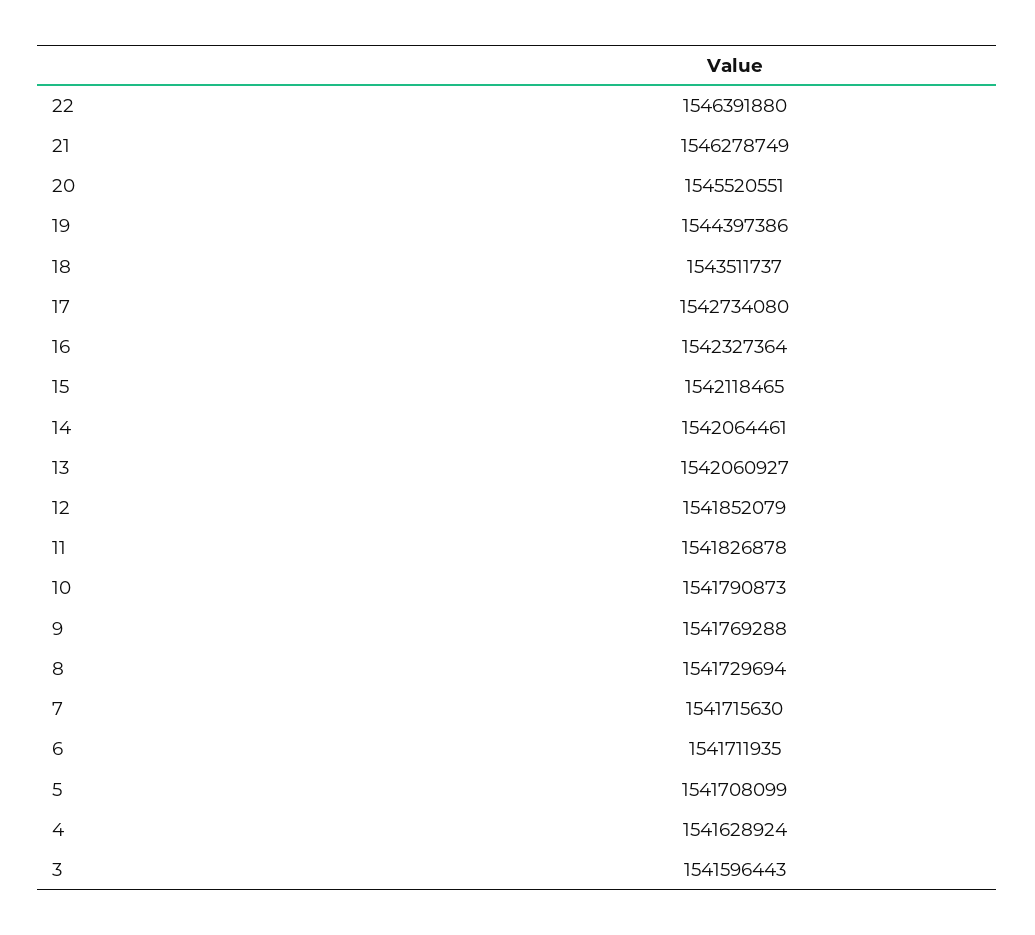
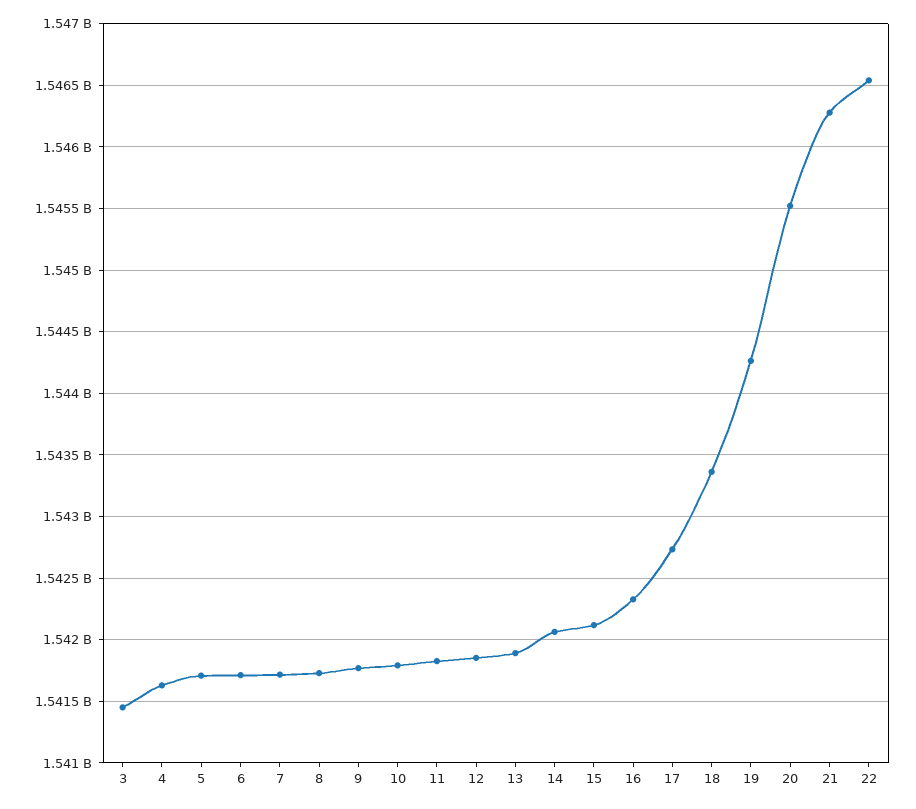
  {
-   "22": 1546391880,
+   "22": 1546550000,
    "21": 1546278749,
    "20": 1545520551,
-   "19": 1544397386,
+   "19": 1544250000,
-   "18": 1543511737,
+   "18": 1543350000,
    "17": 1542734080,
    "16": 1542327364,
    "15": 1542118465,
    "14": 1542064461,
-   "13": 1542060927,
+   "13": 1541900000,
    "12": 1541852079,
    "11": 1541826878,
    "10": 1541790873,
    "9": 1541769288,
    "8": 1541729694,
    "7": 1541715630,
    "6": 1541711935,
    "5": 1541708099,
    "4": 1541628924,
-   "3": 1541596443
+   "3": 1541450000
  }

